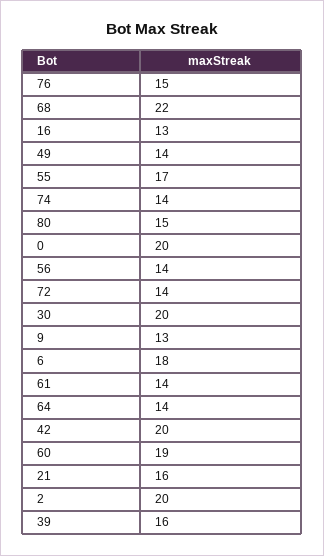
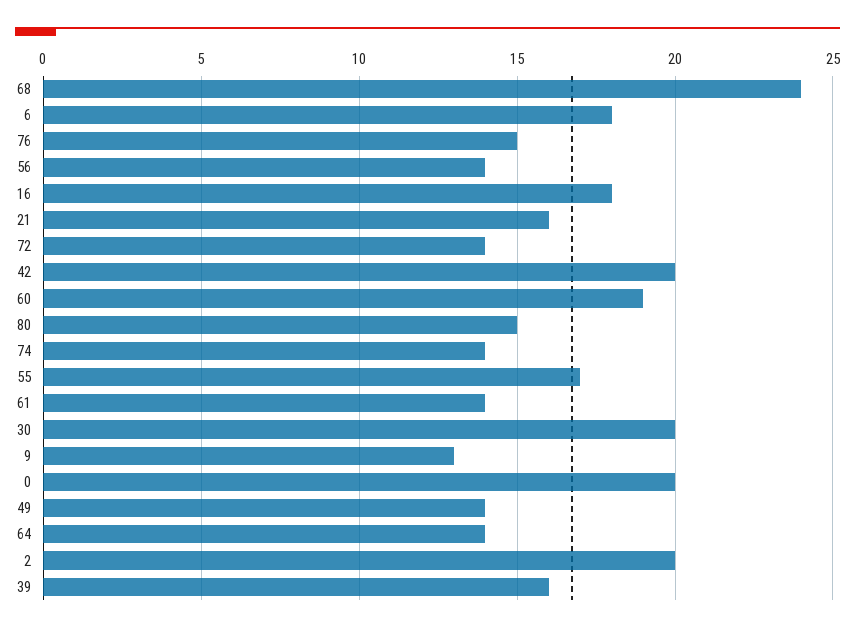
  {
    "76": 15,
-   "68": 22,
+   "68": 24,
-   "16": 13,
+   "16": 18,
    "49": 14,
    "55": 17,
    "74": 14,
    "80": 15,
    "0": 20,
    "56": 14,
    "72": 14,
    "30": 20,
    "9": 13,
    "6": 18,
    "61": 14,
    "64": 14,
    "42": 20,
    "60": 19,
    "21": 16,
    "2": 20,
    "39": 16
  }

